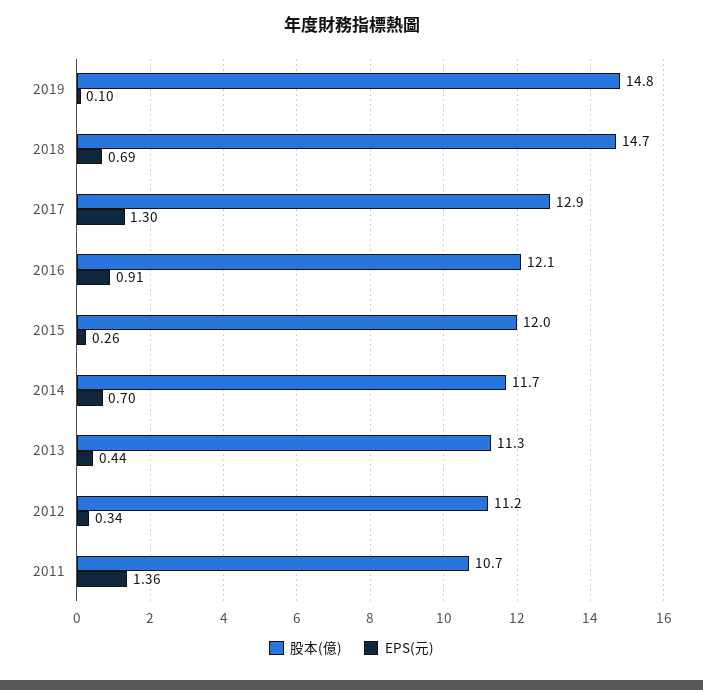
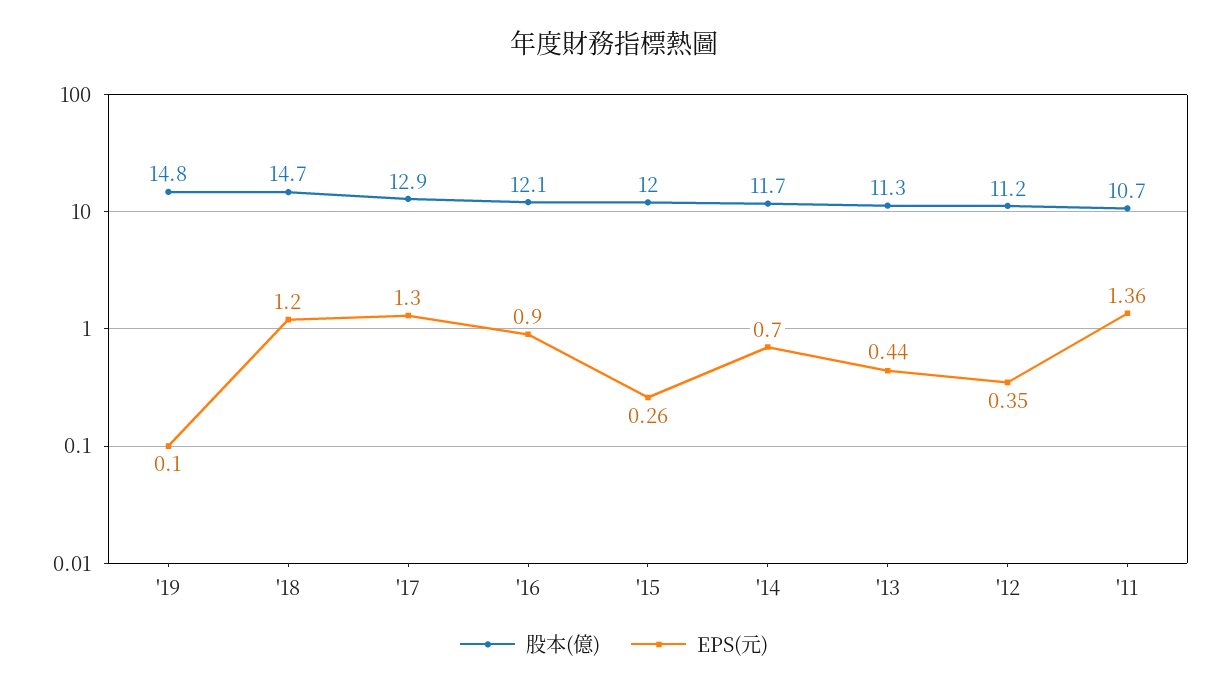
  {
    "股本(億)": {
      "2019": 14.8,
      "2018": 14.7,
      "2017": 12.9,
      "2016": 12.1,
      "2015": 12,
      "2014": 11.7,
      "2013": 11.3,
      "2012": 11.2,
      "2011": 10.7
    },
    "EPS(元)": {
      "2019": 0.1,
-     "2018": 0.69,
+     "2018": 1.2,
      "2017": 1.3,
-     "2016": 0.91,
+     "2016": 0.9,
      "2015": 0.26,
      "2014": 0.7,
      "2013": 0.44,
-     "2012": 0.34,
+     "2012": 0.35,
      "2011": 1.36
    }
  }

